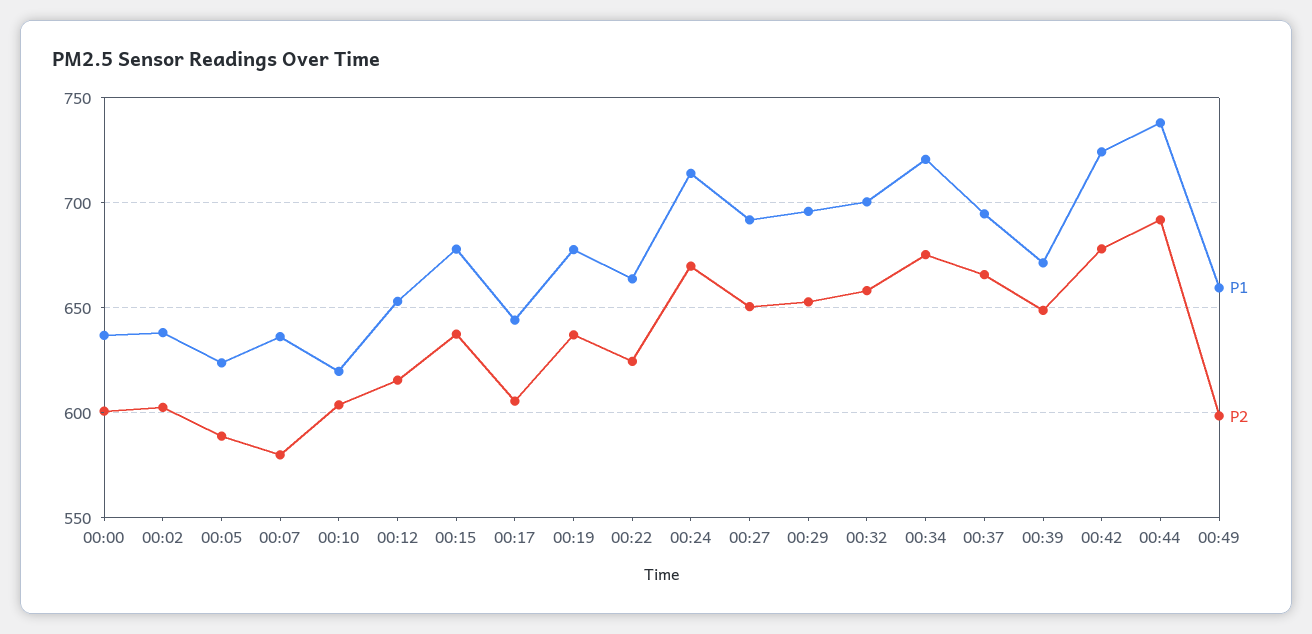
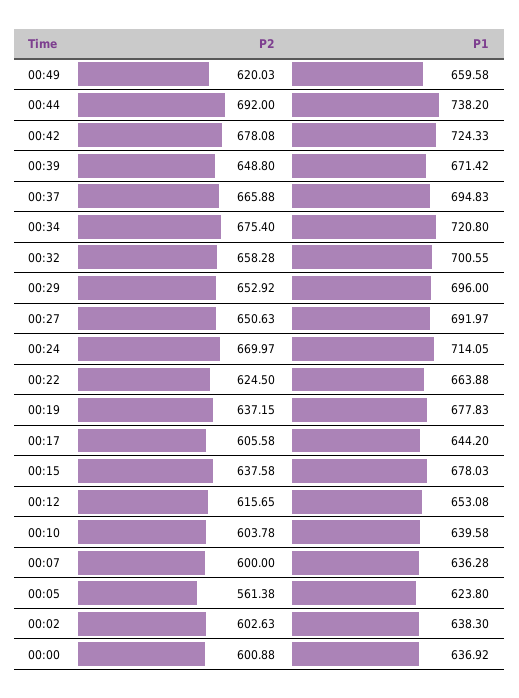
  {
    "P1": {
      "00:00": 636.92,
      "00:02": 638.3,
      "00:05": 623.8,
      "00:07": 636.28,
-     "00:10": 620,
+     "00:10": 639.58,
      "00:12": 653.08,
      "00:15": 678.03,
      "00:17": 644.2,
      "00:19": 677.83,
      "00:22": 663.88,
      "00:24": 714.05,
      "00:27": 691.97,
      "00:29": 696,
      "00:32": 700.55,
      "00:34": 720.8,
      "00:37": 694.83,
      "00:39": 671.42,
      "00:42": 724.33,
      "00:44": 738.2,
      "00:49": 659.58
    },
    "P2": {
      "00:00": 600.88,
      "00:02": 602.63,
-     "00:05": 590,
+     "00:05": 561.38,
-     "00:07": 580,
+     "00:07": 600,
      "00:10": 603.78,
      "00:12": 615.65,
      "00:15": 637.58,
      "00:17": 605.58,
      "00:19": 637.15,
      "00:22": 624.5,
      "00:24": 669.97,
      "00:27": 650.63,
      "00:29": 652.92,
      "00:32": 658.28,
      "00:34": 675.4,
      "00:37": 665.88,
      "00:39": 648.8,
      "00:42": 678.08,
      "00:44": 692,
-     "00:49": 600
+     "00:49": 620.03
    }
  }

